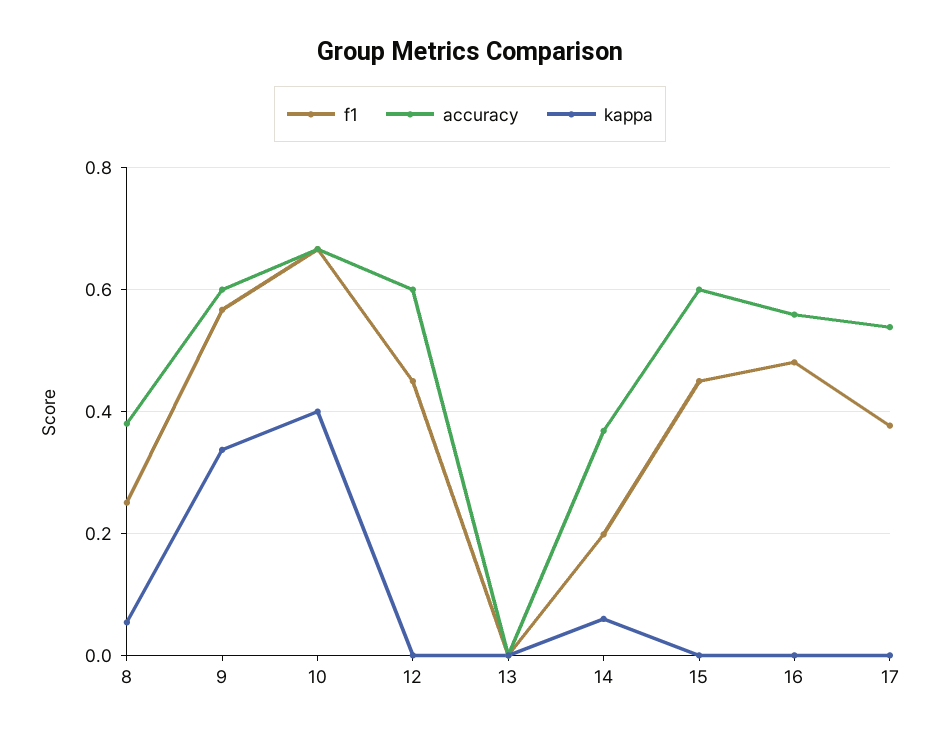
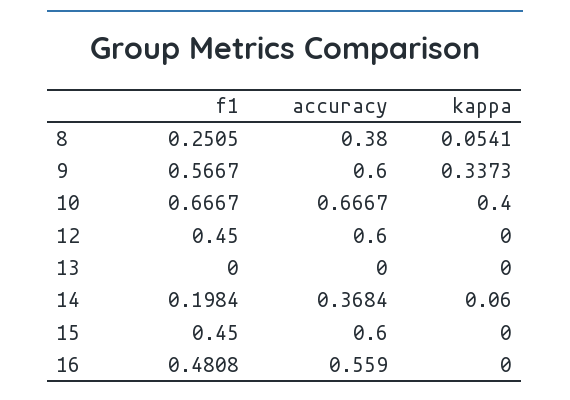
  {
    "f1": {
      "8": 0.2505,
      "9": 0.5667,
      "10": 0.6667,
      "12": 0.45,
      "13": 0,
      "14": 0.1984,
      "15": 0.45,
-     "16": 0.4808,
+     "16": 0.4808
-     "17": 0.38
    },
    "accuracy": {
      "8": 0.38,
      "9": 0.6,
      "10": 0.6667,
      "12": 0.6,
      "13": 0,
      "14": 0.3684,
      "15": 0.6,
-     "16": 0.559,
+     "16": 0.559
-     "17": 0.54
    },
    "kappa": {
      "8": 0.0541,
      "9": 0.3373,
      "10": 0.4,
      "12": 0,
      "13": 0,
      "14": 0.06,
      "15": 0,
-     "16": 0,
+     "16": 0
-     "17": 0
    }
  }

